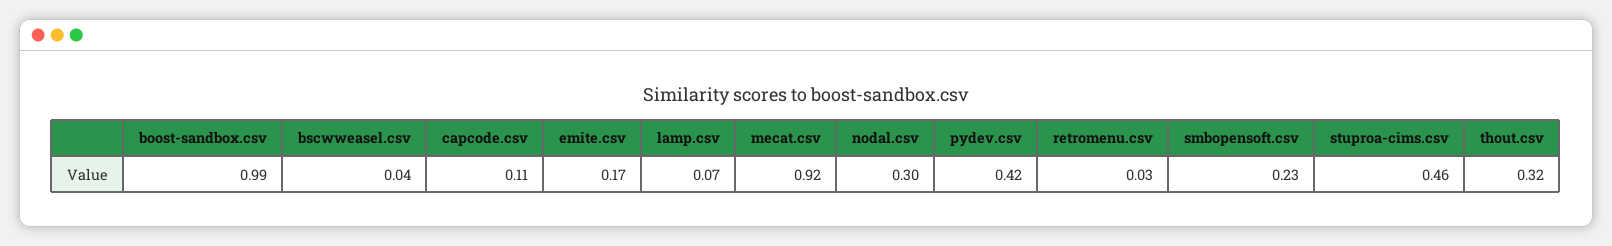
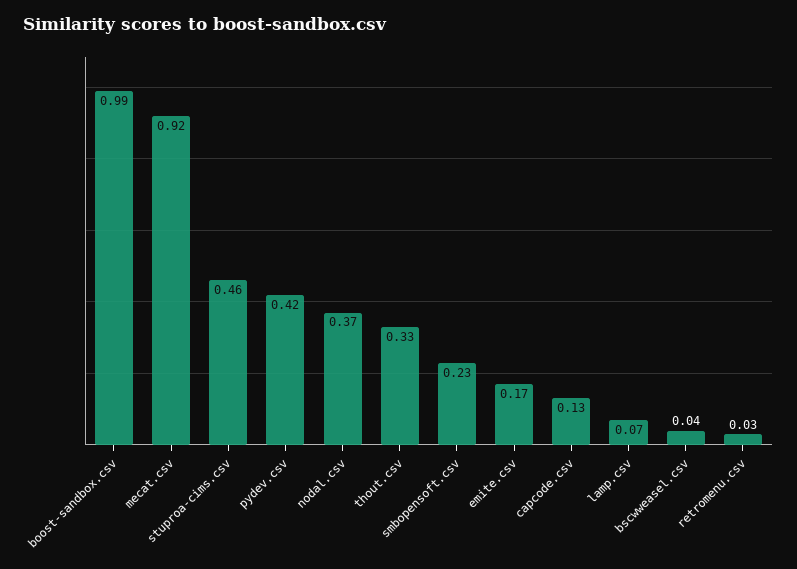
  {
    "boost-sandbox.csv": 0.99,
    "bscwweasel.csv": 0.04,
-   "capcode.csv": 0.11,
+   "capcode.csv": 0.13,
    "emite.csv": 0.17,
    "lamp.csv": 0.07,
    "mecat.csv": 0.92,
-   "nodal.csv": 0.3,
+   "nodal.csv": 0.37,
    "pydev.csv": 0.42,
    "retromenu.csv": 0.03,
    "smbopensoft.csv": 0.23,
    "stuproa-cims.csv": 0.46,
-   "thout.csv": 0.32
+   "thout.csv": 0.33
  }

